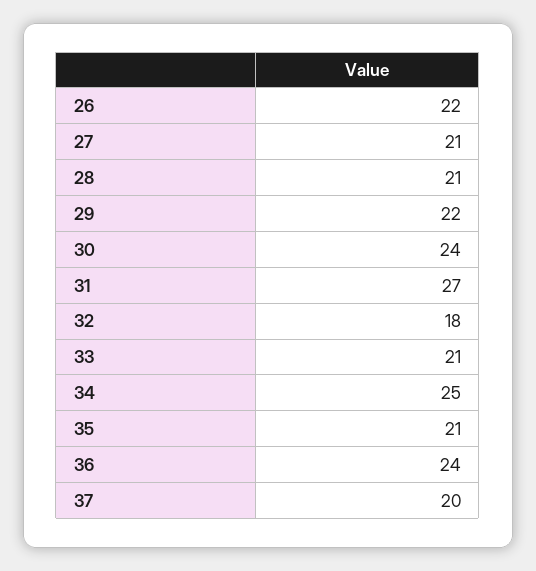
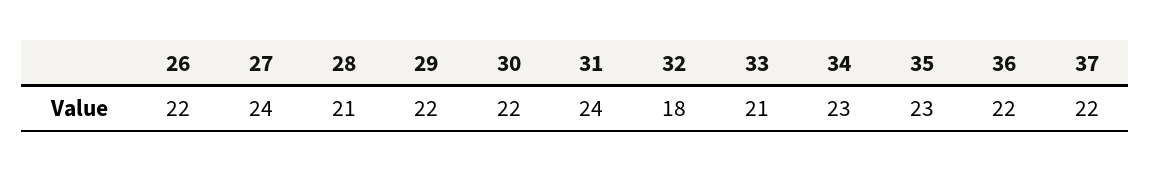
  {
    "26": 22,
-   "27": 21,
+   "27": 24,
    "28": 21,
    "29": 22,
-   "30": 24,
+   "30": 22,
-   "31": 27,
+   "31": 24,
    "32": 18,
    "33": 21,
-   "34": 25,
+   "34": 23,
-   "35": 21,
+   "35": 23,
-   "36": 24,
+   "36": 22,
-   "37": 20
+   "37": 22
  }

